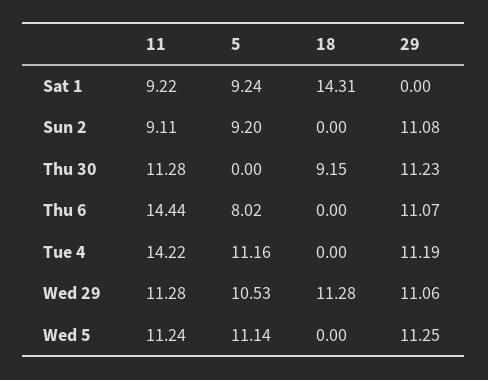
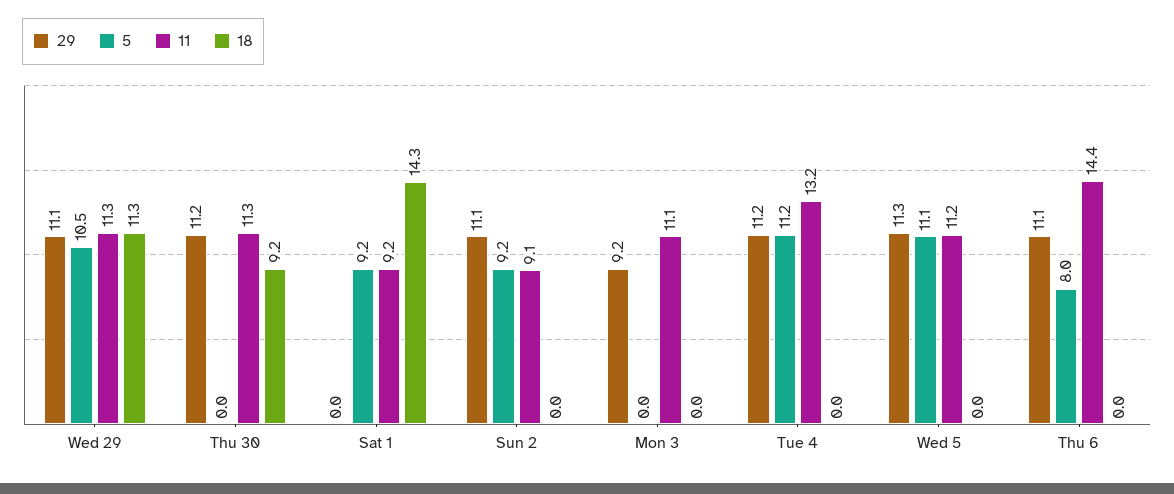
  {
    "11": {
      "Sat 1": 9.22,
      "Sun 2": 9.11,
      "Thu 30": 11.28,
      "Thu 6": 14.44,
-     "Tue 4": 14.22,
+     "Tue 4": 13.2,
      "Wed 29": 11.28,
-     "Wed 5": 11.24
+     "Wed 5": 11.24,
+     "Mon 3": 11.1
    },
    "5": {
      "Sat 1": 9.24,
      "Sun 2": 9.2,
      "Thu 30": 0,
      "Thu 6": 8.02,
      "Tue 4": 11.16,
      "Wed 29": 10.53,
-     "Wed 5": 11.14
+     "Wed 5": 11.14,
+     "Mon 3": 0
    },
    "18": {
      "Sat 1": 14.31,
      "Sun 2": 0,
      "Thu 30": 9.15,
      "Thu 6": 0,
      "Tue 4": 0,
      "Wed 29": 11.28,
-     "Wed 5": 0
+     "Wed 5": 0,
+     "Mon 3": 0
    },
    "29": {
      "Sat 1": 0,
      "Sun 2": 11.08,
      "Thu 30": 11.23,
      "Thu 6": 11.07,
      "Tue 4": 11.19,
      "Wed 29": 11.06,
-     "Wed 5": 11.25
+     "Wed 5": 11.25,
+     "Mon 3": 9.2
    }
  }

